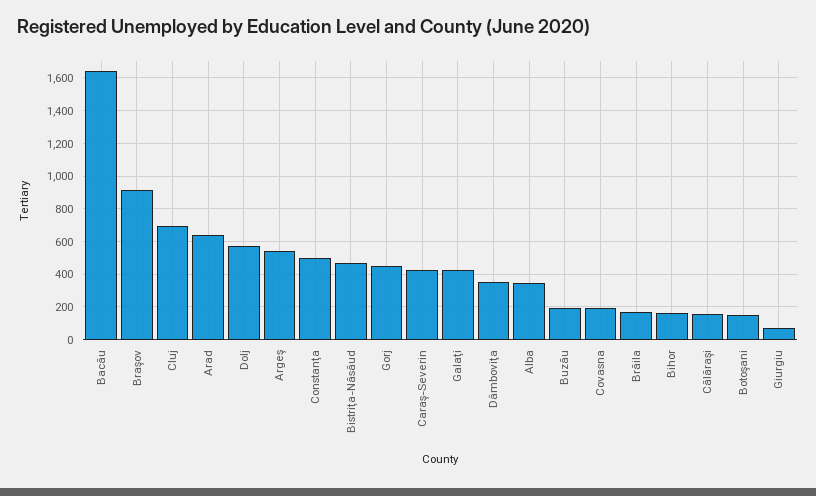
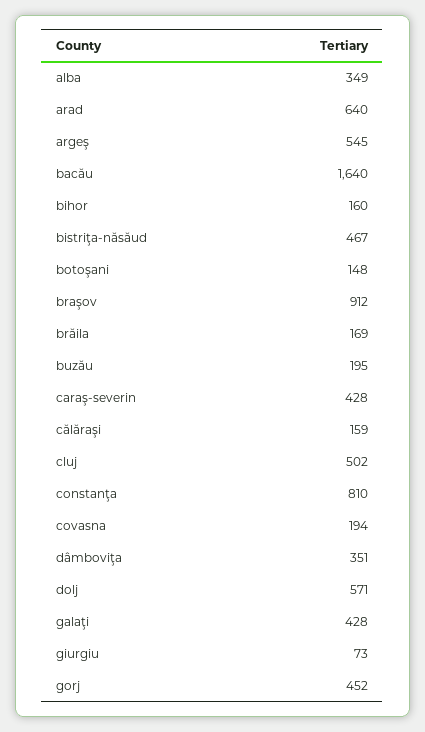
  {
    "Bacău": 1640,
    "Braşov": 912,
-   "Cluj": 700,
+   "Cluj": 502,
    "Arad": 640,
    "Dolj": 571,
    "Argeş": 545,
-   "Constanţa": 500,
+   "Constanţa": 810,
    "Bistriţa-Năsăud": 467,
    "Gorj": 452,
    "Caraş-Severin": 428,
    "Galaţi": 428,
    "Dâmboviţa": 351,
    "Alba": 349,
    "Buzău": 195,
    "Covasna": 194,
    "Brăila": 169,
    "Bihor": 160,
    "Călăraşi": 159,
    "Botoşani": 148,
    "Giurgiu": 73
  }

